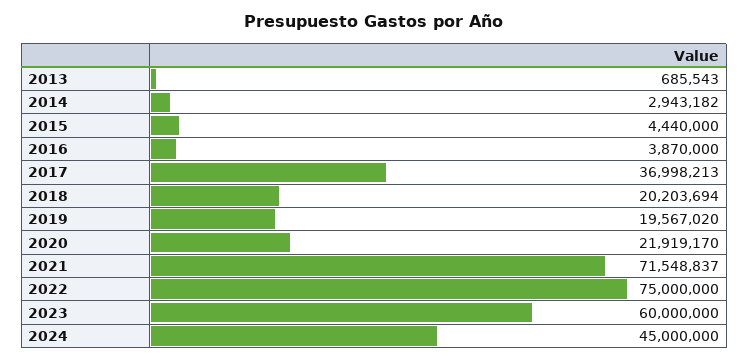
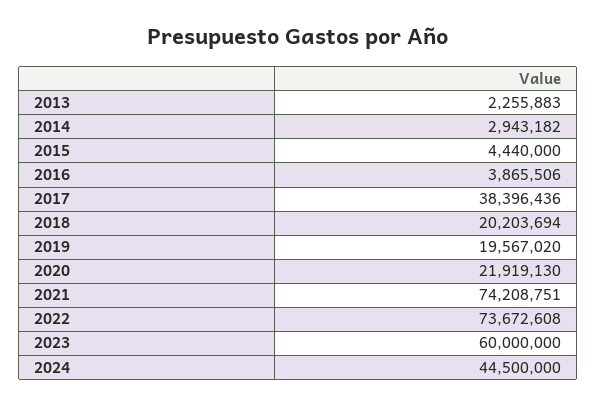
  {
-   "2013": 685543,
+   "2013": 2255883,
    "2014": 2943182,
    "2015": 4440000,
-   "2016": 3870000,
+   "2016": 3865506,
-   "2017": 36998213,
+   "2017": 38396436,
    "2018": 20203694,
    "2019": 19567020,
-   "2020": 21919170,
+   "2020": 21919130,
-   "2021": 71548837,
+   "2021": 74208751,
-   "2022": 75000000,
+   "2022": 73672608,
    "2023": 60000000,
-   "2024": 45000000
+   "2024": 44500000
  }

